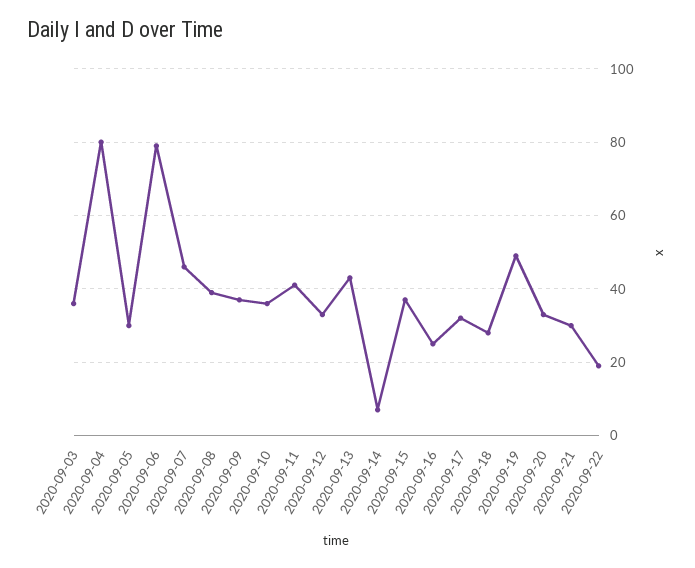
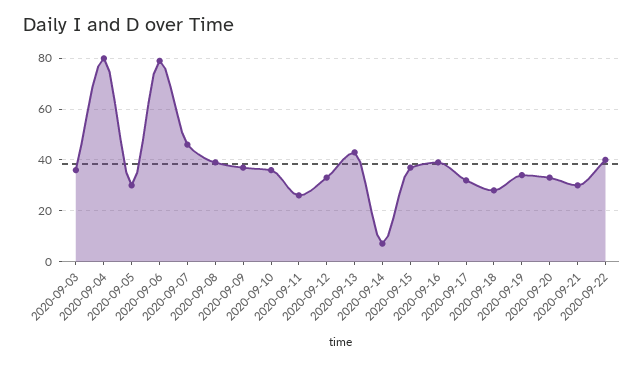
  {
    "2020-09-03": 35,
    "2020-09-04": 80,
    "2020-09-05": 30,
    "2020-09-06": 80,
    "2020-09-07": 45,
    "2020-09-08": 40,
    "2020-09-09": 35,
    "2020-09-10": 35,
-   "2020-09-11": 40,
+   "2020-09-11": 25,
    "2020-09-12": 35,
    "2020-09-13": 45,
    "2020-09-14": 5,
    "2020-09-15": 35,
-   "2020-09-16": 25,
+   "2020-09-16": 40,
    "2020-09-17": 30,
    "2020-09-18": 30,
-   "2020-09-19": 50,
+   "2020-09-19": 35,
    "2020-09-20": 35,
    "2020-09-21": 30,
-   "2020-09-22": 20
+   "2020-09-22": 40
  }

